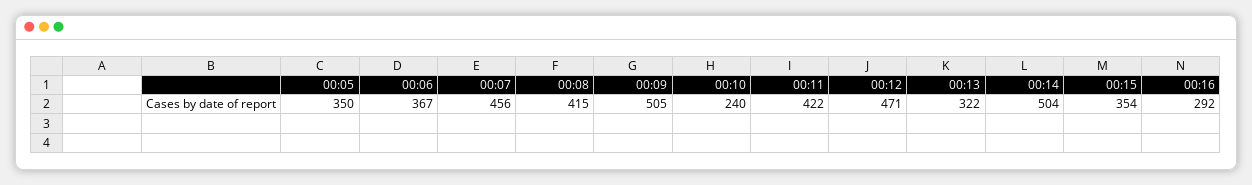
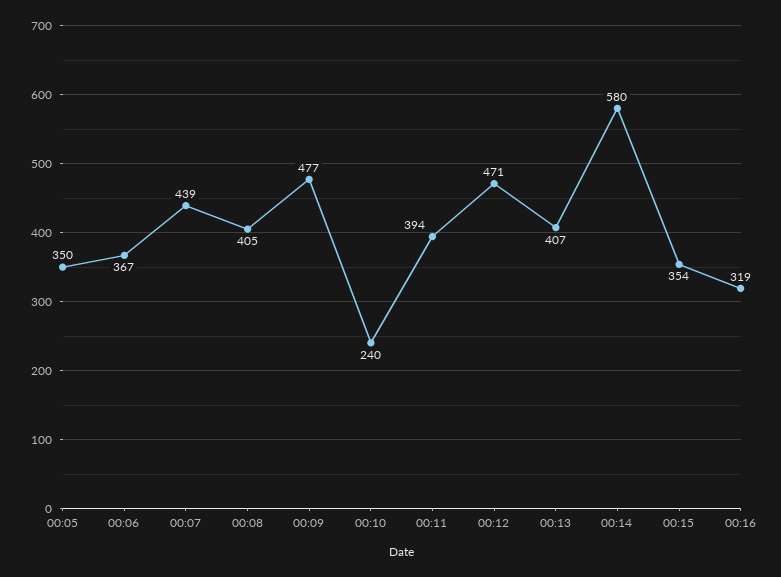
  {
    "00:05": 350,
    "00:06": 367,
-   "00:07": 456,
+   "00:07": 439,
-   "00:08": 415,
+   "00:08": 405,
-   "00:09": 505,
+   "00:09": 477,
    "00:10": 240,
-   "00:11": 422,
+   "00:11": 394,
    "00:12": 471,
-   "00:13": 322,
+   "00:13": 407,
-   "00:14": 504,
+   "00:14": 580,
    "00:15": 354,
-   "00:16": 292
+   "00:16": 319
  }

